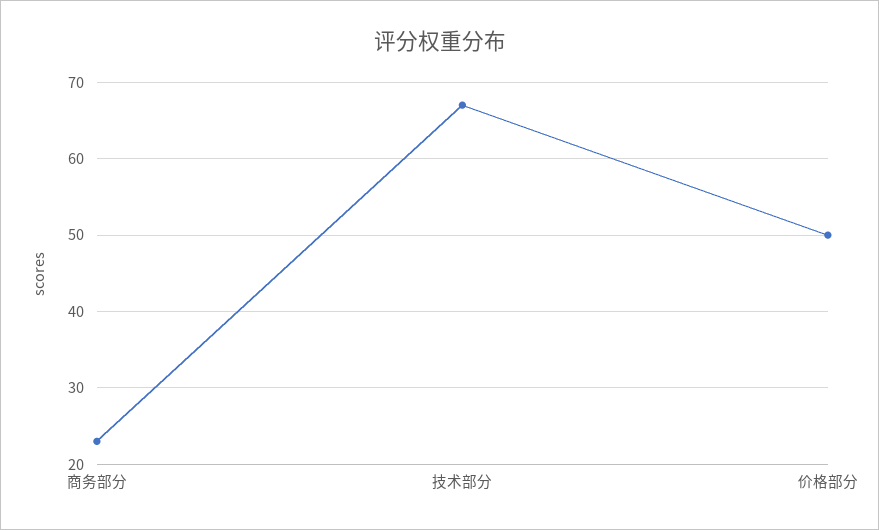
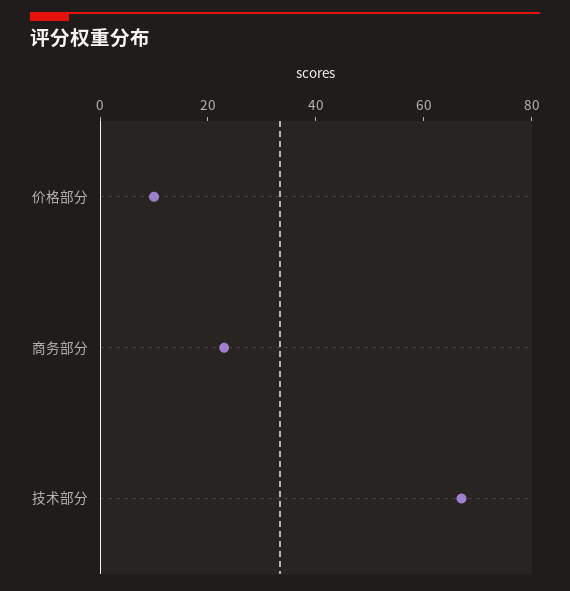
  {
    "商务部分": 23,
    "技术部分": 67,
-   "价格部分": 50
+   "价格部分": 10
  }

